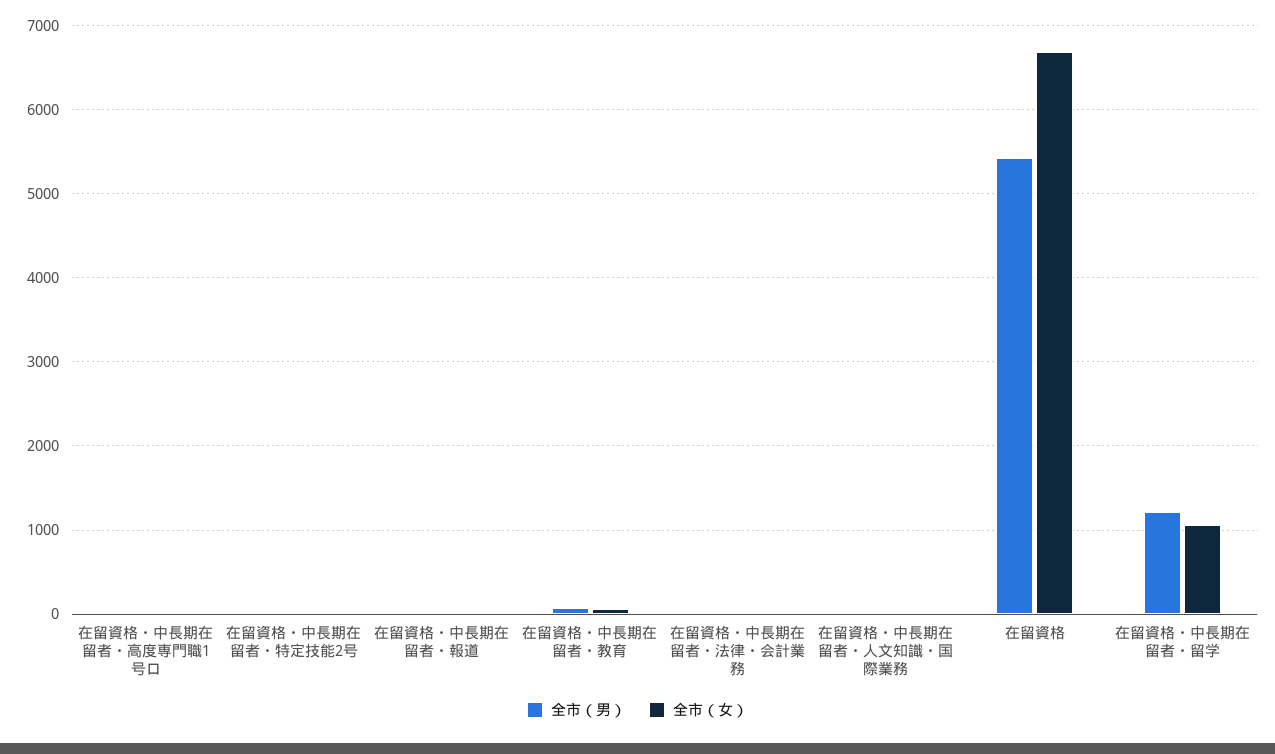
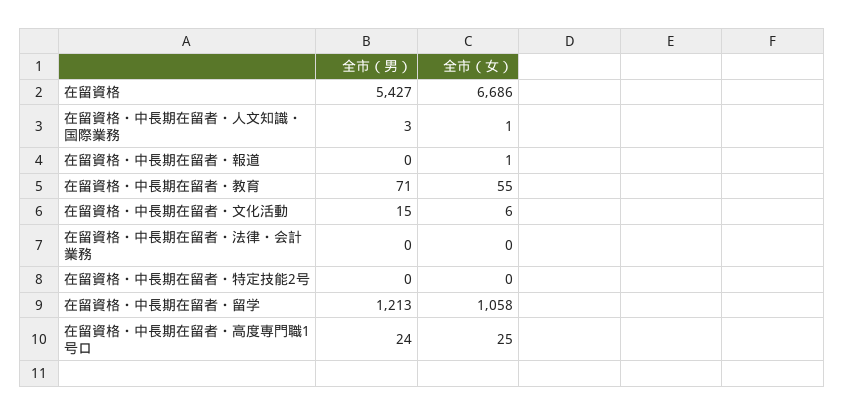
  {
    "全市（男）": {
      "在留資格・中長期在留者・高度専門職1号ロ": 24,
      "在留資格・中長期在留者・特定技能2号": 0,
      "在留資格・中長期在留者・報道": 0,
      "在留資格・中長期在留者・教育": 71,
      "在留資格・中長期在留者・法律・会計業務": 0,
      "在留資格・中長期在留者・人文知識・国際業務": 3,
      "在留資格": 5427,
-     "在留資格・中長期在留者・留学": 1213
+     "在留資格・中長期在留者・留学": 1213,
+     "在留資格・中長期在留者・文化活動": 15
    },
    "全市（女）": {
      "在留資格・中長期在留者・高度専門職1号ロ": 25,
      "在留資格・中長期在留者・特定技能2号": 0,
      "在留資格・中長期在留者・報道": 1,
      "在留資格・中長期在留者・教育": 55,
      "在留資格・中長期在留者・法律・会計業務": 0,
      "在留資格・中長期在留者・人文知識・国際業務": 1,
      "在留資格": 6686,
-     "在留資格・中長期在留者・留学": 1058
+     "在留資格・中長期在留者・留学": 1058,
+     "在留資格・中長期在留者・文化活動": 6
    }
  }

